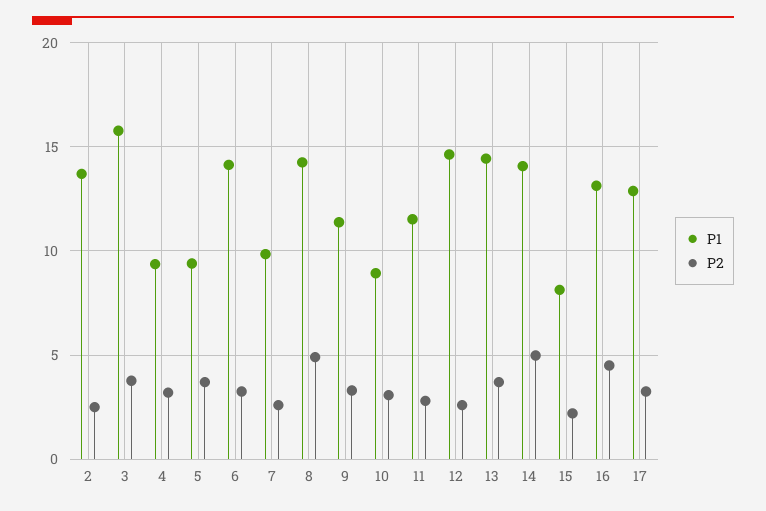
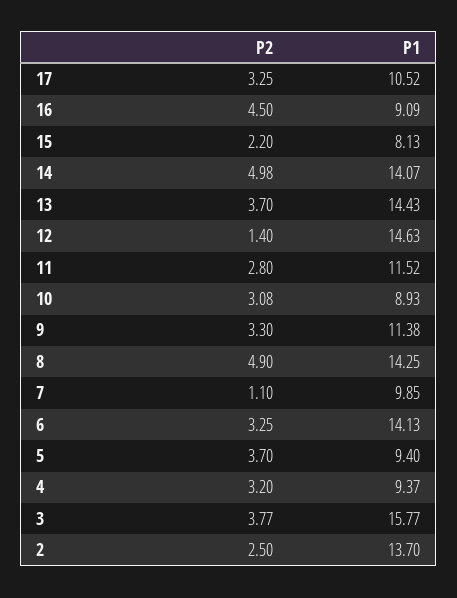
  {
    "P1": {
      "2": 13.7,
      "3": 15.77,
      "4": 9.37,
      "5": 9.4,
      "6": 14.13,
      "7": 9.85,
      "8": 14.25,
      "9": 11.38,
      "10": 8.93,
      "11": 11.52,
      "12": 14.63,
      "13": 14.43,
      "14": 14.07,
      "15": 8.13,
-     "16": 13,
+     "16": 9.09,
-     "17": 13
+     "17": 10.52
    },
    "P2": {
      "2": 2.5,
      "3": 3.77,
      "4": 3.2,
      "5": 3.7,
      "6": 3.25,
-     "7": 2.5,
+     "7": 1.1,
      "8": 4.9,
      "9": 3.3,
      "10": 3.08,
      "11": 2.8,
-     "12": 2.5,
+     "12": 1.4,
      "13": 3.7,
      "14": 4.98,
      "15": 2.2,
      "16": 4.5,
      "17": 3.25
    }
  }

